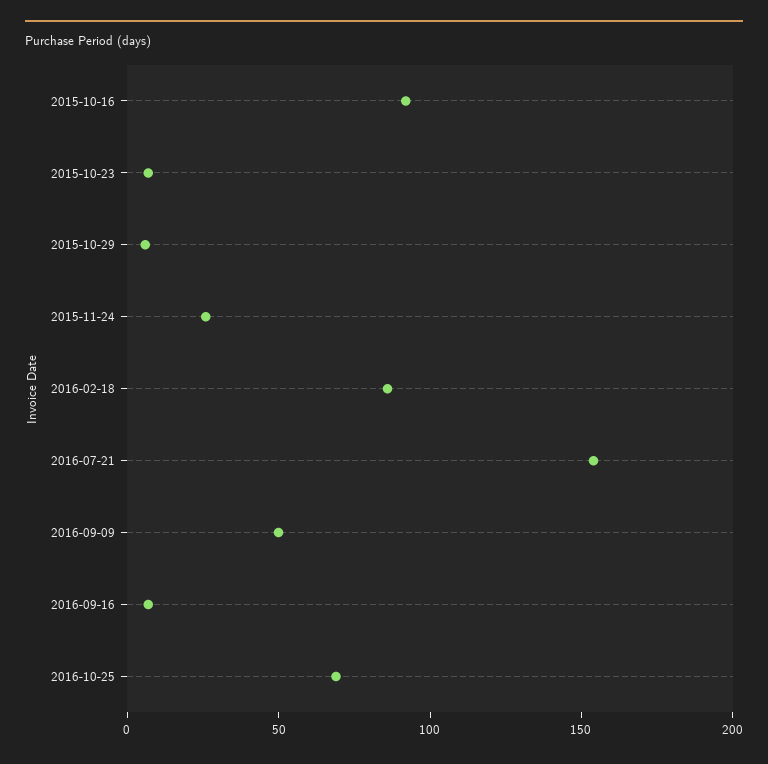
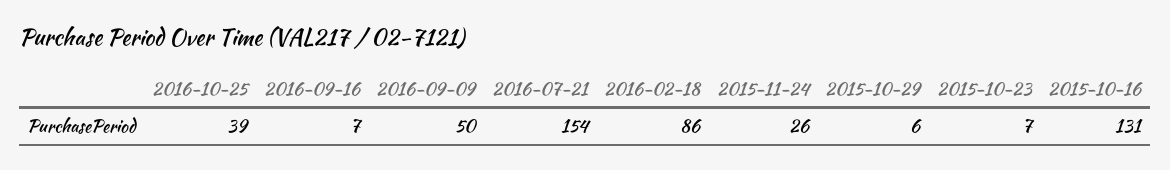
  {
-   "2015-10-16": 90,
+   "2015-10-16": 131,
    "2015-10-23": 7,
    "2015-10-29": 6,
    "2015-11-24": 26,
    "2016-02-18": 86,
    "2016-07-21": 154,
    "2016-09-09": 50,
    "2016-09-16": 7,
-   "2016-10-25": 70
+   "2016-10-25": 39
  }

